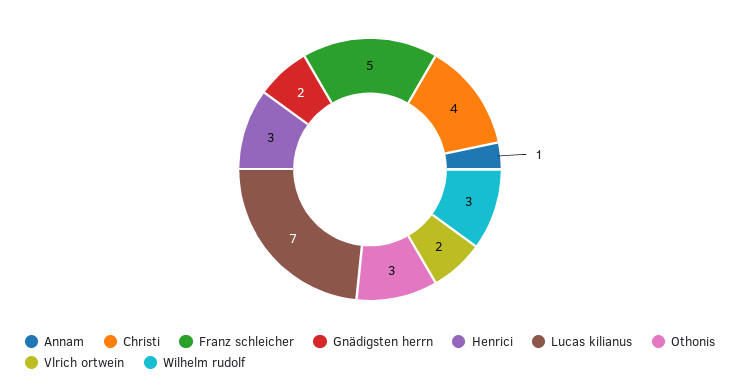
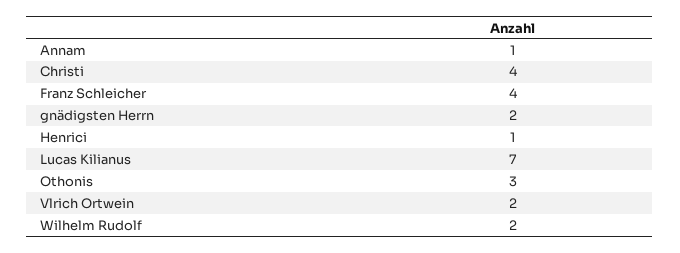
  {
    "Annam": 1,
    "Christi": 4,
-   "Franz schleicher": 5,
+   "Franz schleicher": 4,
    "Gnädigsten herrn": 2,
-   "Henrici": 3,
+   "Henrici": 1,
    "Lucas kilianus": 7,
    "Othonis": 3,
    "Vlrich ortwein": 2,
-   "Wilhelm rudolf": 3
+   "Wilhelm rudolf": 2
  }

